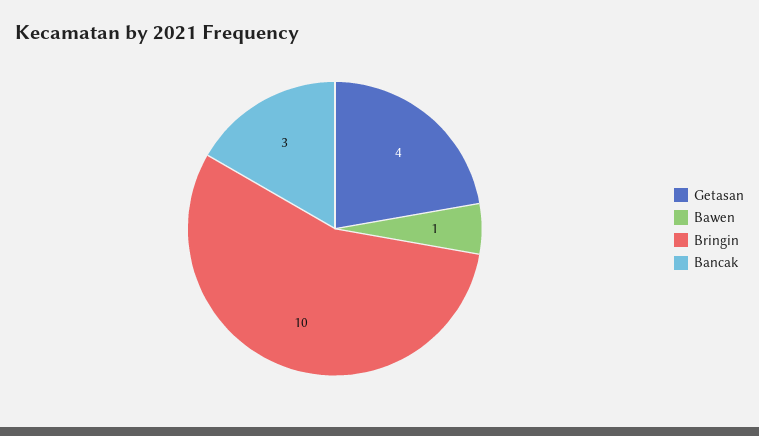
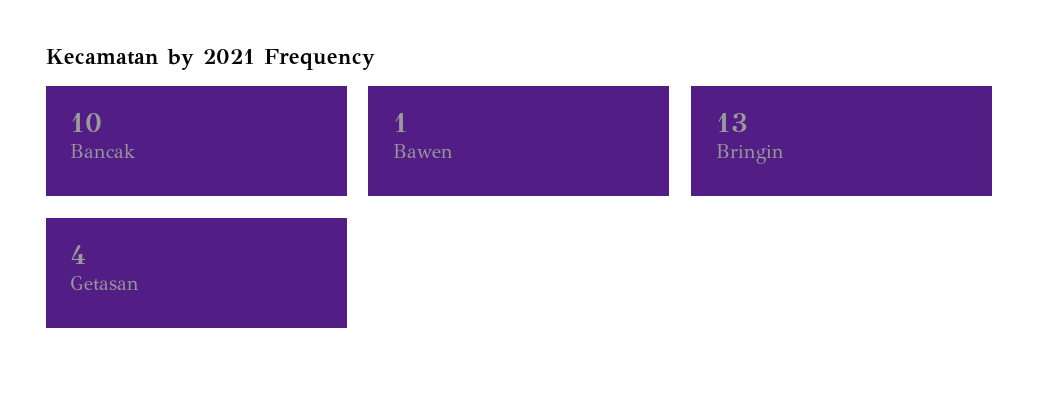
  {
    "Getasan": 4,
    "Bawen": 1,
-   "Bringin": 10,
+   "Bringin": 13,
-   "Bancak": 3
+   "Bancak": 10
  }

